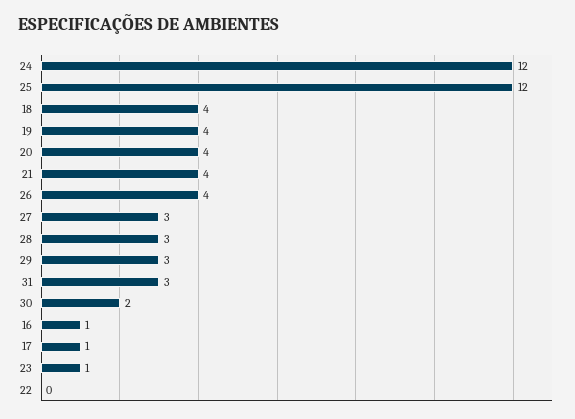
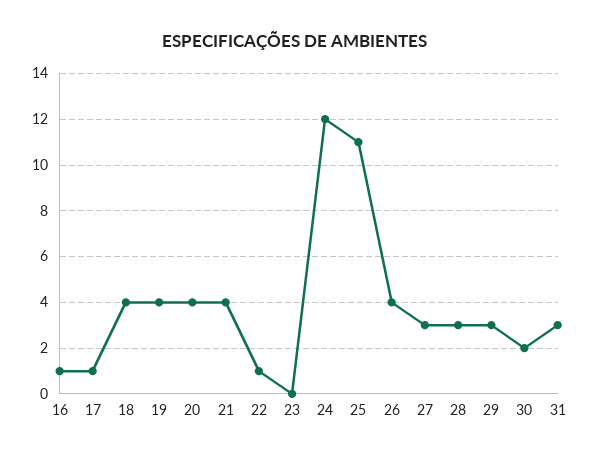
  {
    "24": 12,
-   "25": 12,
+   "25": 11,
    "18": 4,
    "19": 4,
    "20": 4,
    "21": 4,
    "26": 4,
    "27": 3,
    "28": 3,
    "29": 3,
    "31": 3,
    "30": 2,
    "16": 1,
    "17": 1,
-   "23": 1,
+   "23": 0,
-   "22": 0
+   "22": 1
  }

